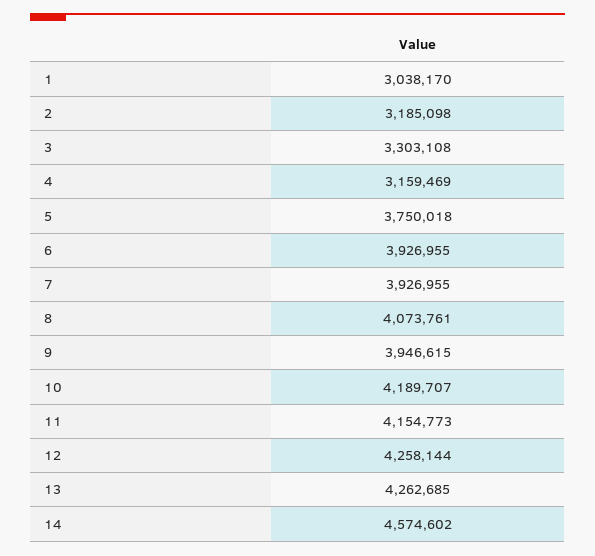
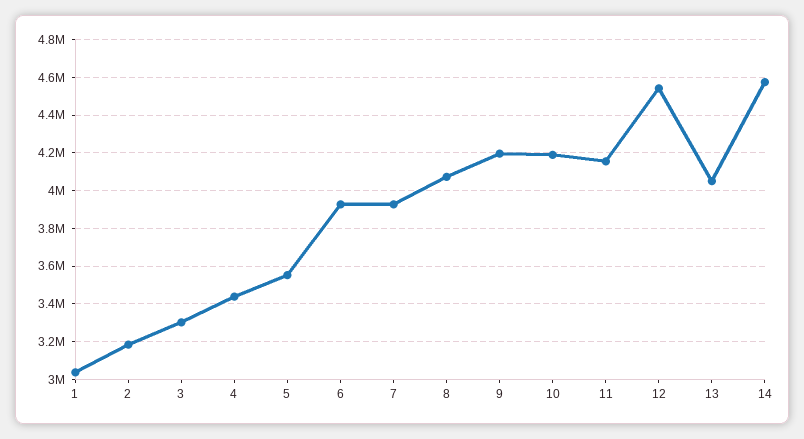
  {
    "1": 3038170,
    "2": 3185098,
    "3": 3303108,
-   "4": 3159469,
+   "4": 3450000,
-   "5": 3750018,
+   "5": 3550000,
    "6": 3926955,
    "7": 3926955,
    "8": 4073761,
-   "9": 3946615,
+   "9": 4200000,
    "10": 4189707,
    "11": 4154773,
-   "12": 4258144,
+   "12": 4550000,
-   "13": 4262685,
+   "13": 4050000,
    "14": 4574602
  }

